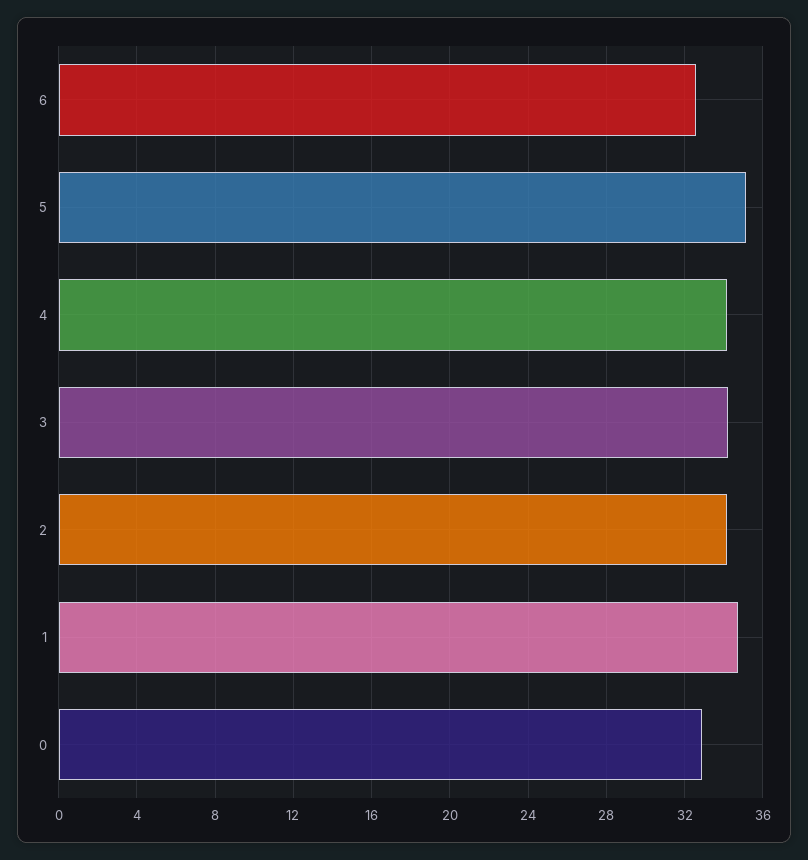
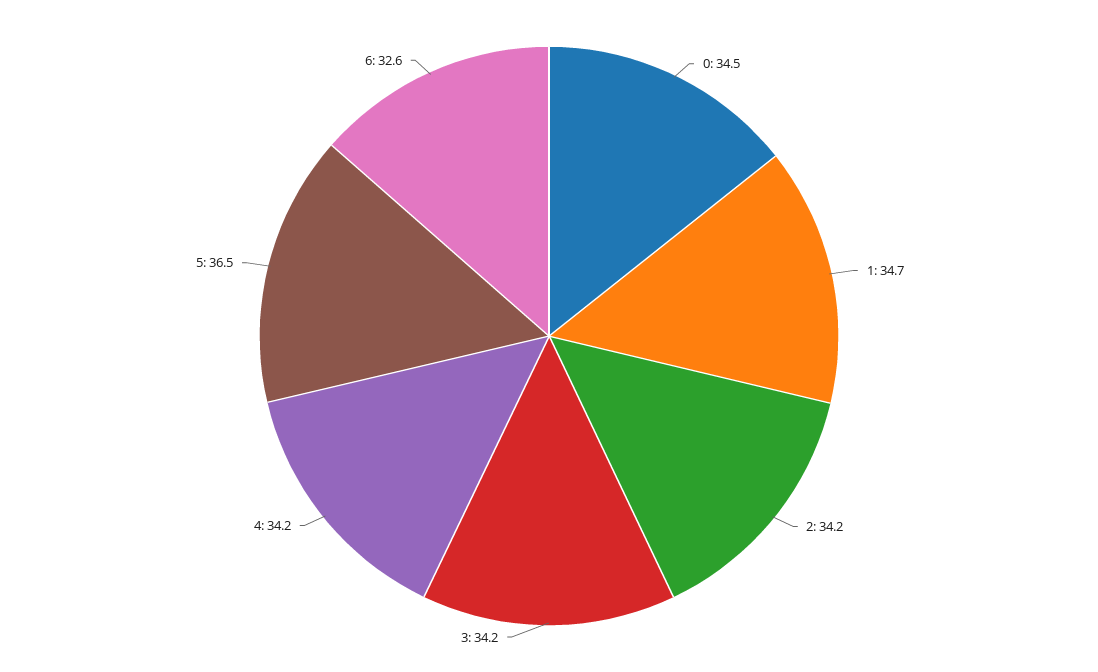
  {
    "6": 32.6,
-   "5": 35,
+   "5": 36.5,
    "4": 34.2,
    "3": 34.2,
    "2": 34.2,
    "1": 34.7,
-   "0": 33
+   "0": 34.5
  }

